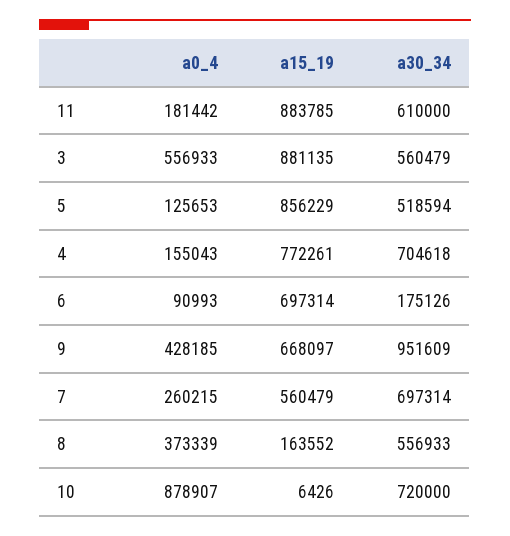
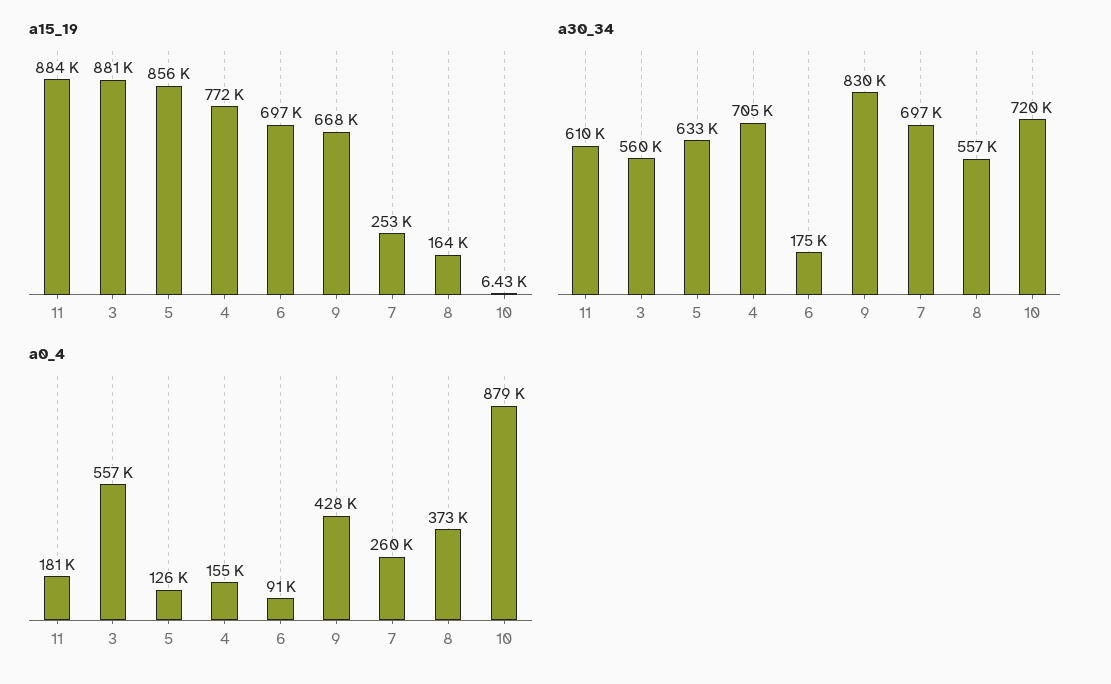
  {
    "a0_4": {
      "11": 181442,
      "3": 556933,
      "5": 125653,
      "4": 155043,
      "6": 90993,
      "9": 428185,
      "7": 260215,
      "8": 373339,
      "10": 878907
    },
    "a15_19": {
      "11": 883785,
      "3": 881135,
      "5": 856229,
      "4": 772261,
      "6": 697314,
      "9": 668097,
-     "7": 560479,
+     "7": 253000,
      "8": 163552,
      "10": 6426
    },
    "a30_34": {
      "11": 610000,
      "3": 560479,
-     "5": 518594,
+     "5": 633000,
      "4": 704618,
      "6": 175126,
-     "9": 951609,
+     "9": 830000,
      "7": 697314,
      "8": 556933,
      "10": 720000
    }
  }

